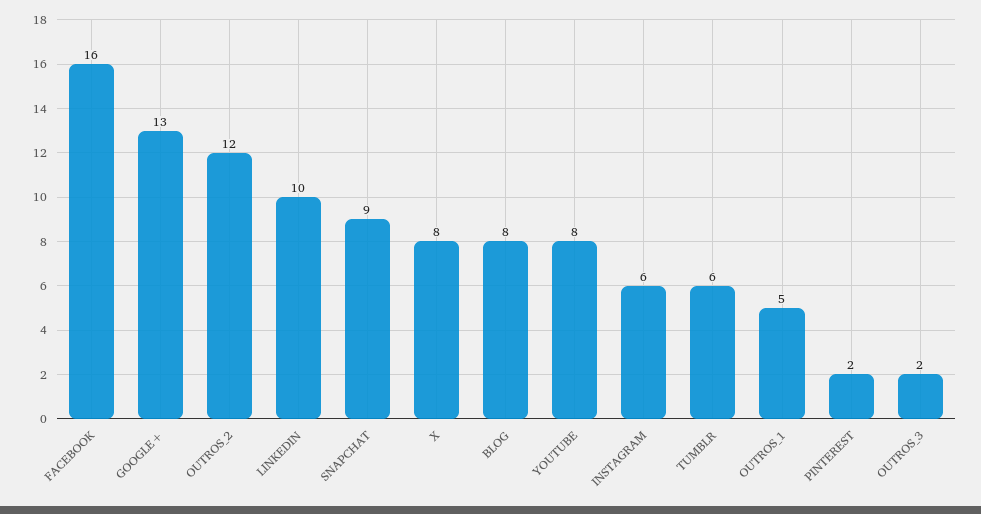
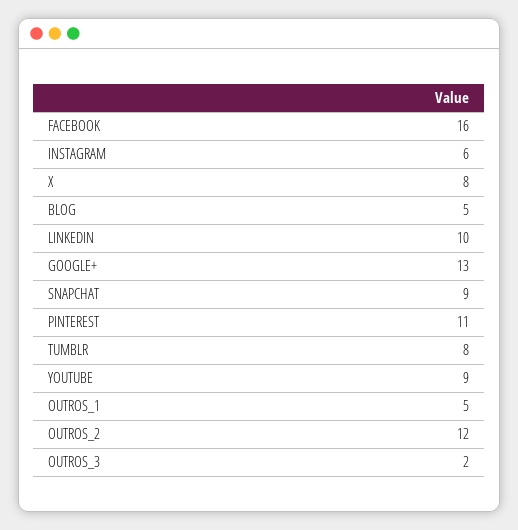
  {
    "FACEBOOK": 16,
    "GOOGLE+": 13,
    "OUTROS_2": 12,
    "LINKEDIN": 10,
    "SNAPCHAT": 9,
    "X": 8,
-   "BLOG": 8,
+   "BLOG": 5,
-   "YOUTUBE": 8,
+   "YOUTUBE": 9,
    "INSTAGRAM": 6,
-   "TUMBLR": 6,
+   "TUMBLR": 8,
    "OUTROS_1": 5,
-   "PINTEREST": 2,
+   "PINTEREST": 11,
    "OUTROS_3": 2
  }

